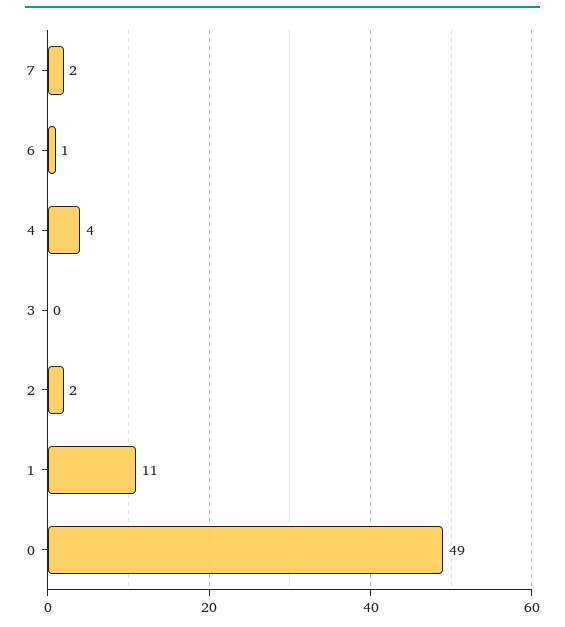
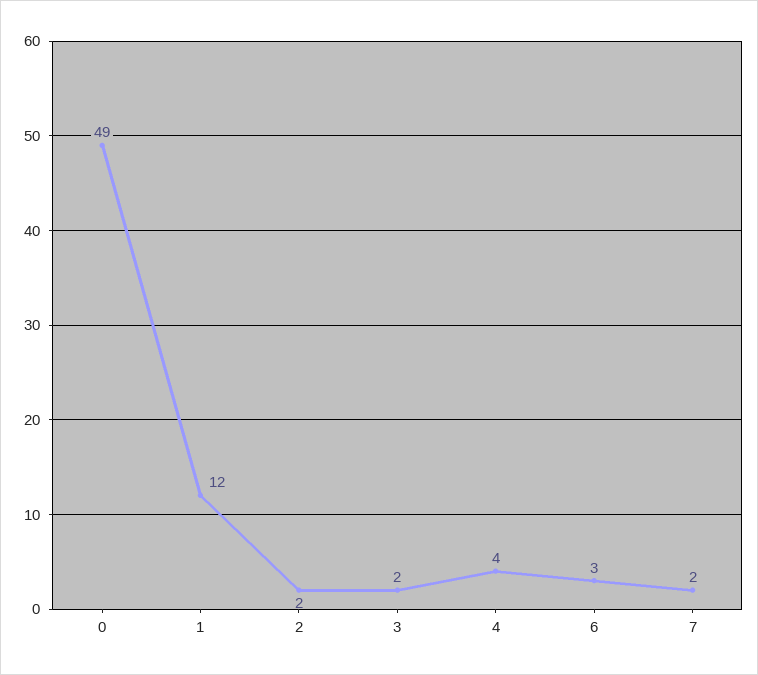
  {
    "7": 2,
-   "6": 1,
+   "6": 3,
    "4": 4,
-   "3": 0,
+   "3": 2,
    "2": 2,
-   "1": 11,
+   "1": 12,
    "0": 49
  }

